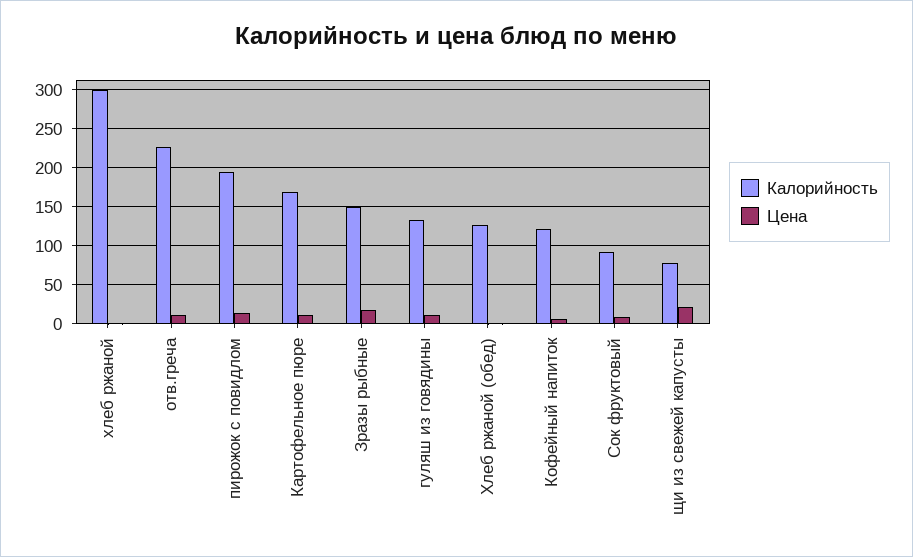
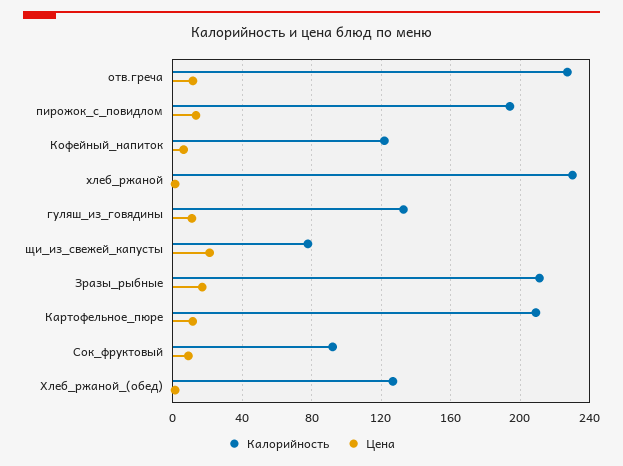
  {
    "Калорийность": {
-     "хлеб ржаной": 300,
+     "хлеб ржаной": 230,
      "отв.греча": 225,
      "пирожок с повидлом": 195,
-     "Картофельное пюре": 170,
+     "Картофельное пюре": 210,
-     "Зразы рыбные": 150,
+     "Зразы рыбные": 210,
      "гуляш из говядины": 135,
      "Хлеб ржаной (обед)": 125,
      "Кофейный напиток": 120,
      "Сок фруктовый": 90,
      "щи из свежей капусты": 80
    },
    "Цена": {
      "хлеб ржаной": 0,
      "отв.греча": 10,
      "пирожок с повидлом": 15,
      "Картофельное пюре": 10,
      "Зразы рыбные": 15,
      "гуляш из говядины": 10,
      "Хлеб ржаной (обед)": 0,
      "Кофейный напиток": 5,
      "Сок фруктовый": 10,
      "щи из свежей капусты": 20
    }
  }

